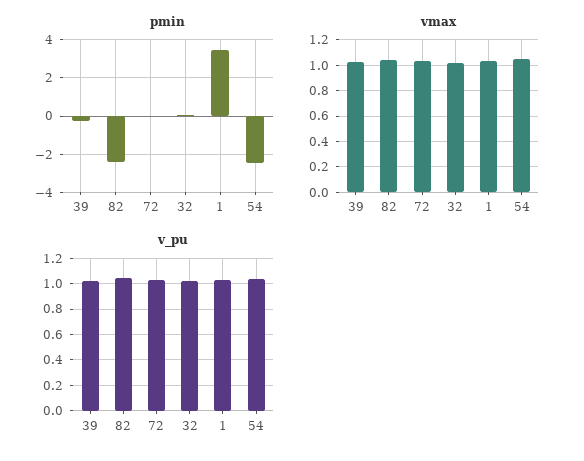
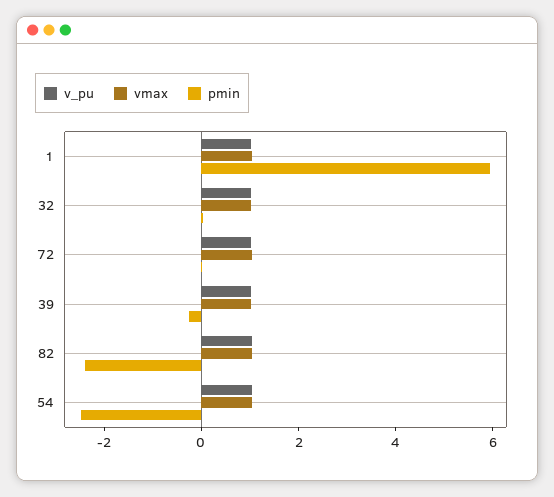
  {
    "pmin": {
      "39": -0.5,
      "82": -2.5,
      "72": 0,
      "32": 0,
-     "1": 3.5,
+     "1": 6,
      "54": -2.5
    },
    "vmax": {
      "39": 1.05,
      "82": 1.05,
      "72": 1.05,
      "32": 1,
      "1": 1.05,
      "54": 1.05
    },
    "v_pu": {
      "39": 1,
      "82": 1.05,
      "72": 1.05,
      "32": 1,
      "1": 1.05,
      "54": 1.05
    }
  }

